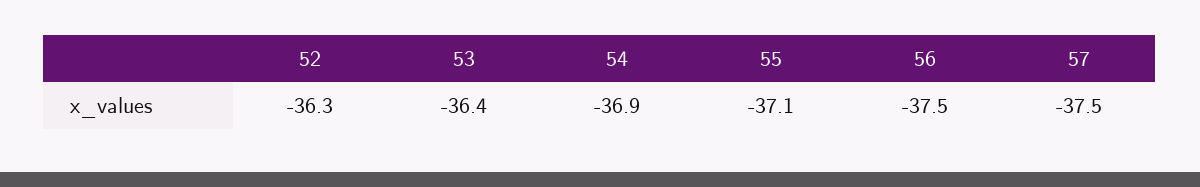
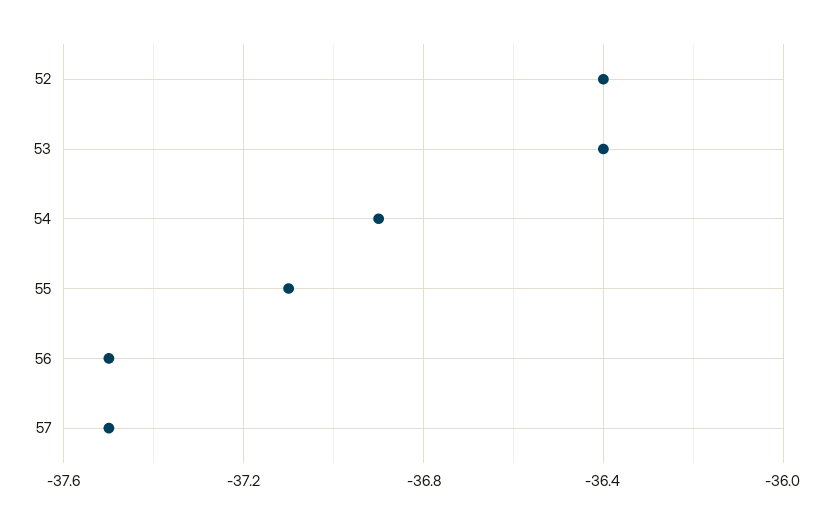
  {
-   "52": -36.3,
+   "52": -36.4,
    "53": -36.4,
    "54": -36.9,
    "55": -37.1,
    "56": -37.5,
    "57": -37.5
  }

